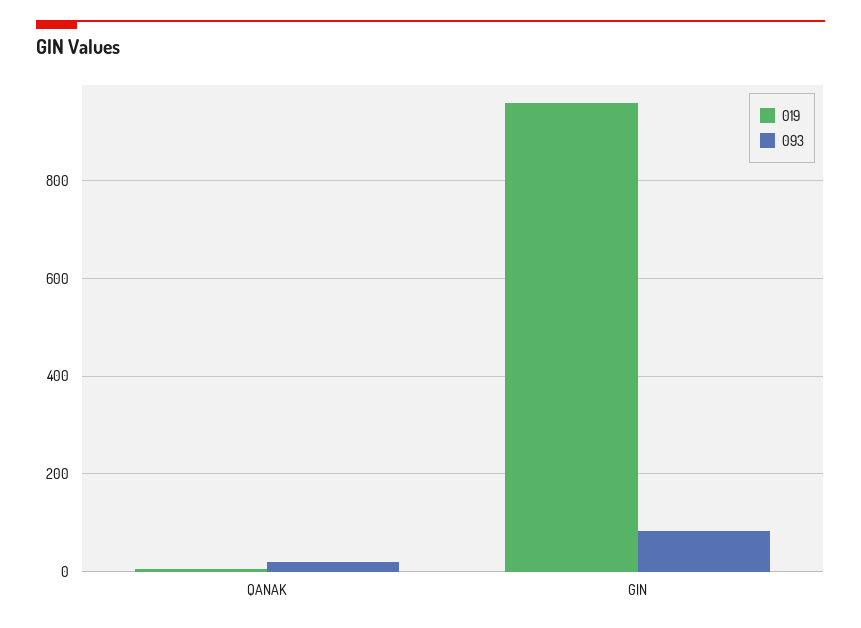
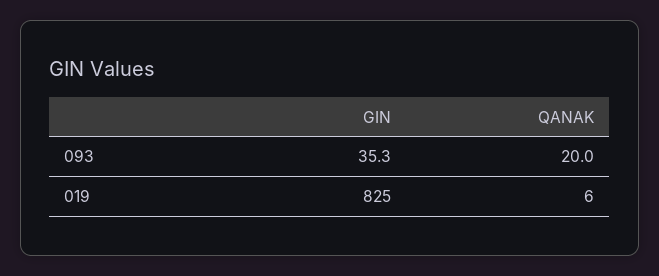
  {
    "019": {
      "QANAK": 6,
-     "GIN": 960
+     "GIN": 825
    },
    "093": {
      "QANAK": 20,
-     "GIN": 80
+     "GIN": 35.3
    }
  }

